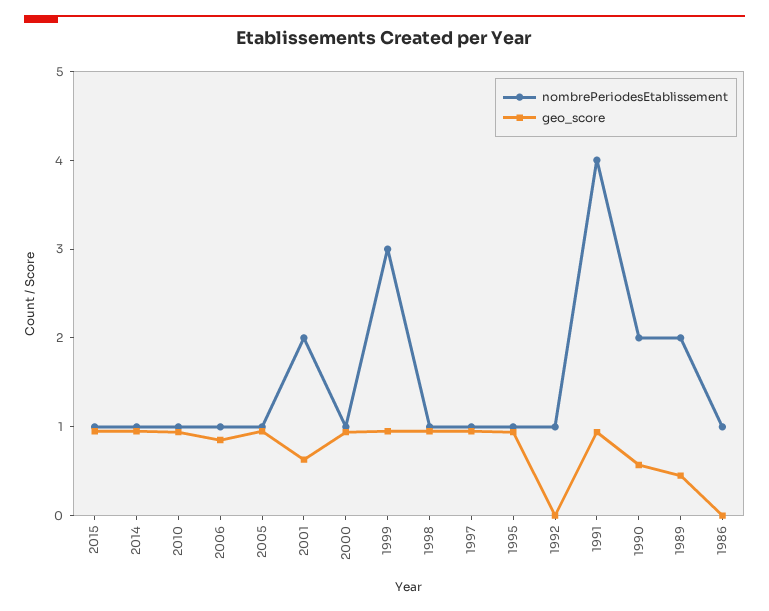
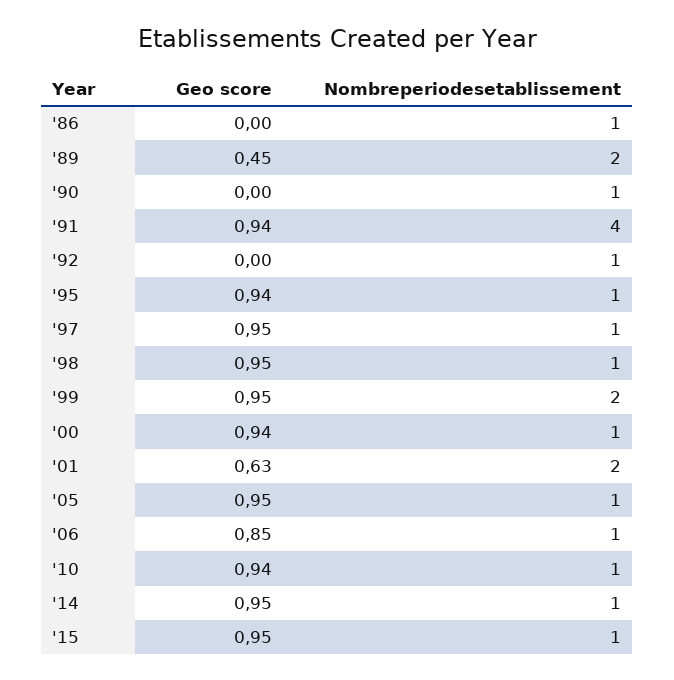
  {
    "nombrePeriodesEtablissement": {
      "2015": 1,
      "2014": 1,
      "2010": 1,
      "2006": 1,
      "2005": 1,
      "2001": 2,
      "2000": 1,
-     "1999": 3,
+     "1999": 2,
      "1998": 1,
      "1997": 1,
      "1995": 1,
      "1992": 1,
      "1991": 4,
-     "1990": 2,
+     "1990": 1,
      "1989": 2,
      "1986": 1
    },
    "geo_score": {
      "2015": 0.95,
      "2014": 0.95,
      "2010": 0.94,
      "2006": 0.85,
      "2005": 0.95,
      "2001": 0.63,
      "2000": 0.94,
      "1999": 0.95,
      "1998": 0.95,
      "1997": 0.95,
      "1995": 0.94,
      "1992": 0,
      "1991": 0.94,
-     "1990": 0.6,
+     "1990": 0,
      "1989": 0.45,
      "1986": 0
    }
  }

